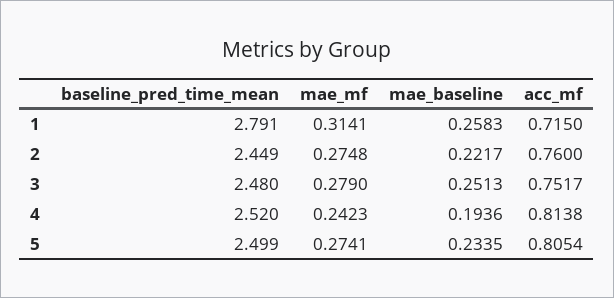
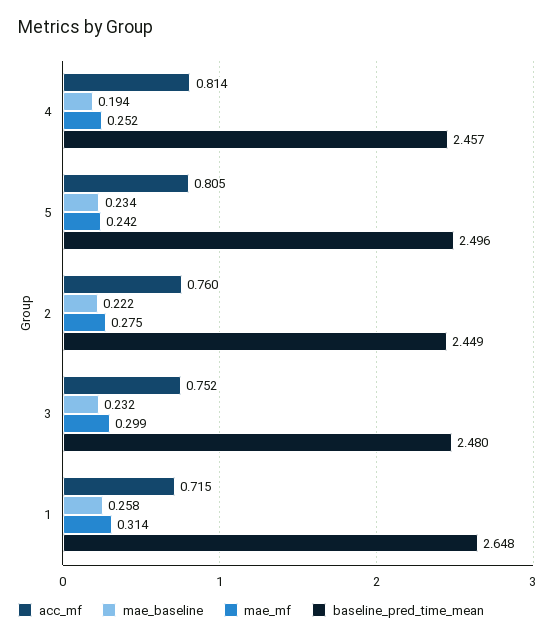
  {
    "baseline_pred_time_mean": {
-     "1": 2.791,
+     "1": 2.648,
      "2": 2.449,
      "3": 2.48,
-     "4": 2.52,
+     "4": 2.457,
-     "5": 2.499
+     "5": 2.496
    },
    "mae_mf": {
      "1": 0.3141,
      "2": 0.2748,
-     "3": 0.279,
+     "3": 0.299,
-     "4": 0.2423,
+     "4": 0.252,
-     "5": 0.2741
+     "5": 0.242
    },
    "mae_baseline": {
      "1": 0.2583,
      "2": 0.2217,
-     "3": 0.2513,
+     "3": 0.232,
      "4": 0.1936,
      "5": 0.2335
    },
    "acc_mf": {
      "1": 0.715,
      "2": 0.76,
      "3": 0.7517,
      "4": 0.8138,
      "5": 0.8054
    }
  }

